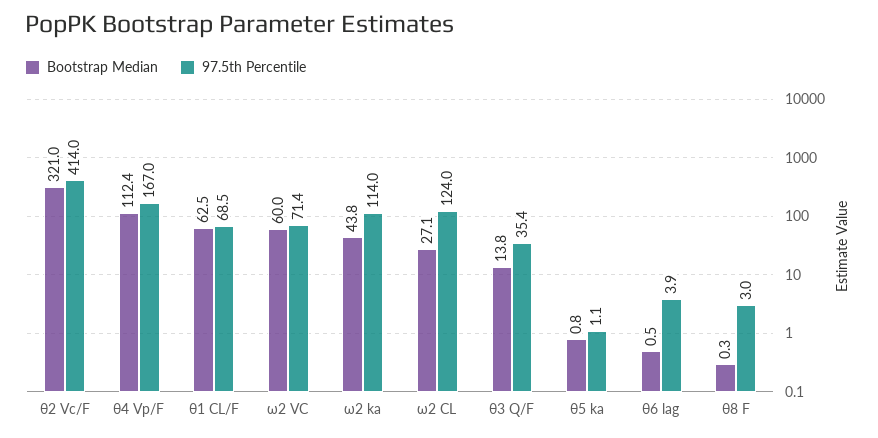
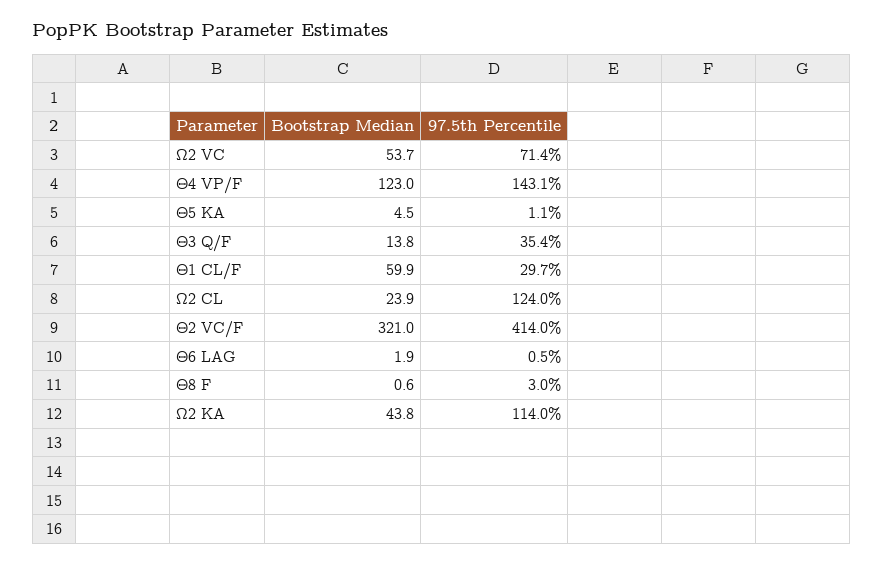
  {
    "Bootstrap Median": {
      "θ2 Vc/F": 321,
-     "θ4 Vp/F": 112.4,
+     "θ4 Vp/F": 123,
-     "θ1 CL/F": 62.5,
+     "θ1 CL/F": 59.9,
-     "ω2 VC": 60,
+     "ω2 VC": 53.7,
      "ω2 ka": 43.8,
-     "ω2 CL": 27.1,
+     "ω2 CL": 23.9,
      "θ3 Q/F": 13.8,
-     "θ5 ka": 0.8,
+     "θ5 ka": 4.5,
-     "θ6 lag": 0.5,
+     "θ6 lag": 1.9,
-     "θ8 F": 0.3
+     "θ8 F": 0.6
    },
    "97.5th Percentile": {
      "θ2 Vc/F": 414,
-     "θ4 Vp/F": 167,
+     "θ4 Vp/F": 143.1,
-     "θ1 CL/F": 68.5,
+     "θ1 CL/F": 29.7,
      "ω2 VC": 71.4,
      "ω2 ka": 114,
      "ω2 CL": 124,
      "θ3 Q/F": 35.4,
      "θ5 ka": 1.1,
-     "θ6 lag": 3.9,
+     "θ6 lag": 0.5,
      "θ8 F": 3
    }
  }

